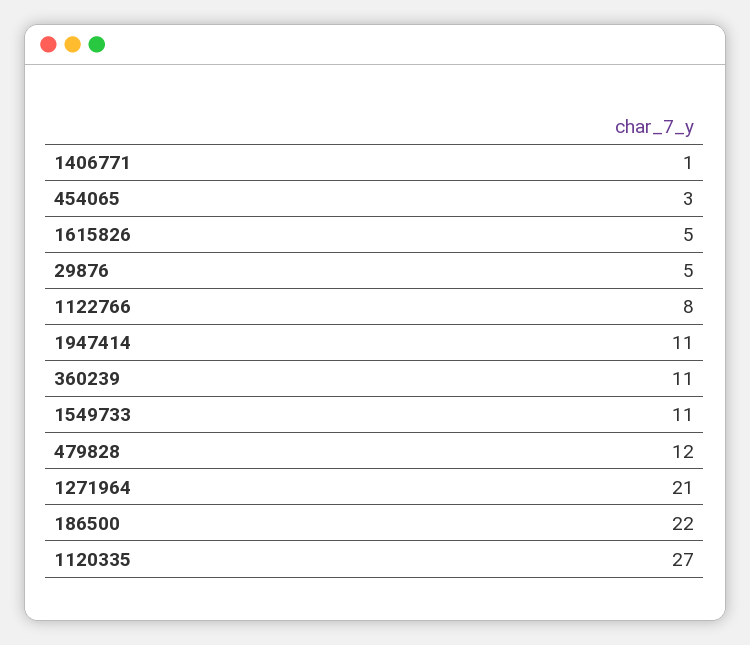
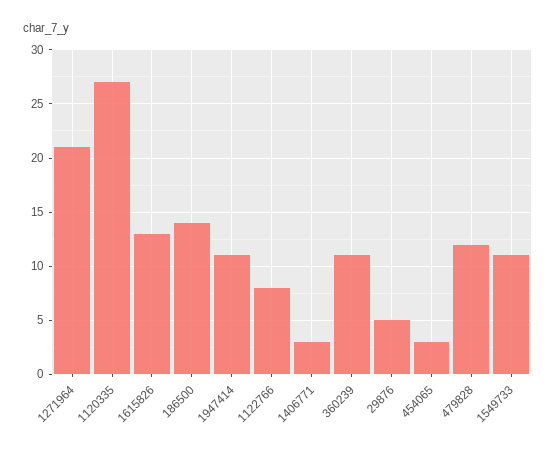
  {
-   "1406771": 1,
+   "1406771": 3,
    "454065": 3,
-   "1615826": 5,
+   "1615826": 13,
    "29876": 5,
    "1122766": 8,
    "1947414": 11,
    "360239": 11,
    "1549733": 11,
    "479828": 12,
    "1271964": 21,
-   "186500": 22,
+   "186500": 14,
    "1120335": 27
  }

